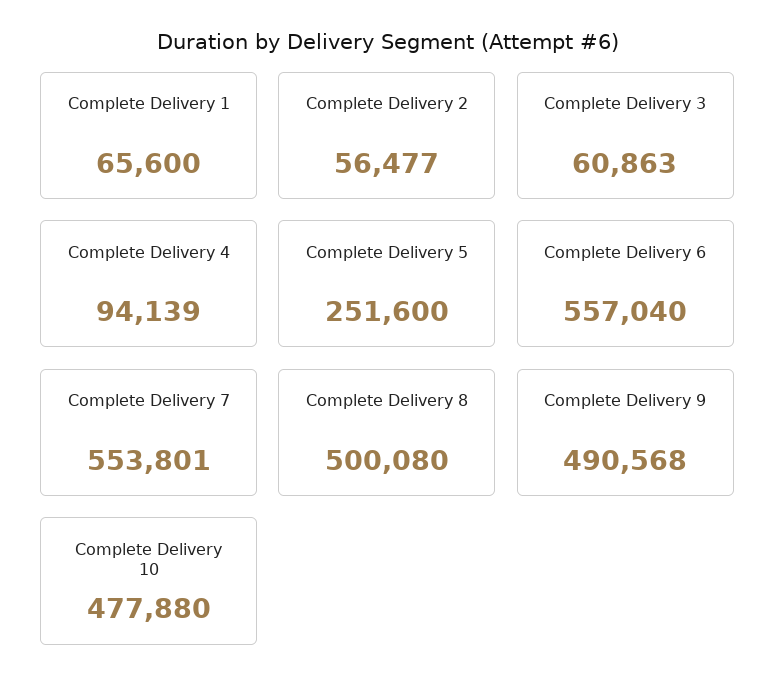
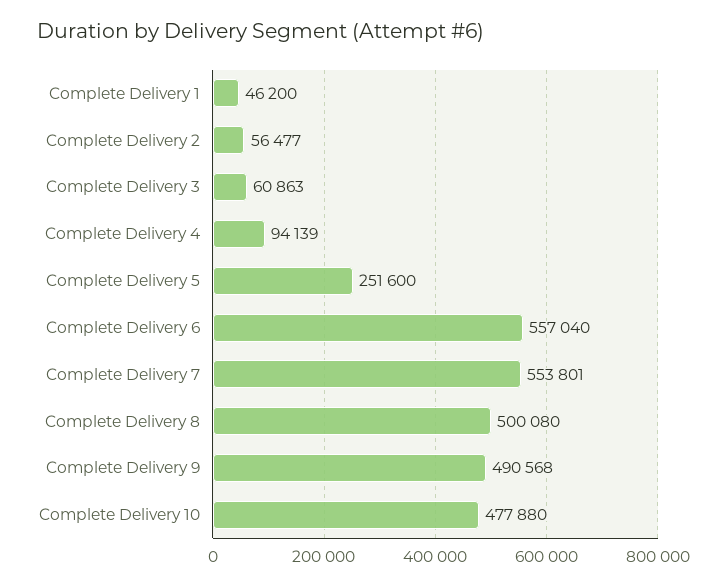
  {
-   "Complete Delivery 1": 65600,
+   "Complete Delivery 1": 46200,
    "Complete Delivery 2": 56477,
    "Complete Delivery 3": 60863,
    "Complete Delivery 4": 94139,
    "Complete Delivery 5": 251600,
    "Complete Delivery 6": 557040,
    "Complete Delivery 7": 553801,
    "Complete Delivery 8": 500080,
    "Complete Delivery 9": 490568,
    "Complete Delivery 10": 477880
  }

